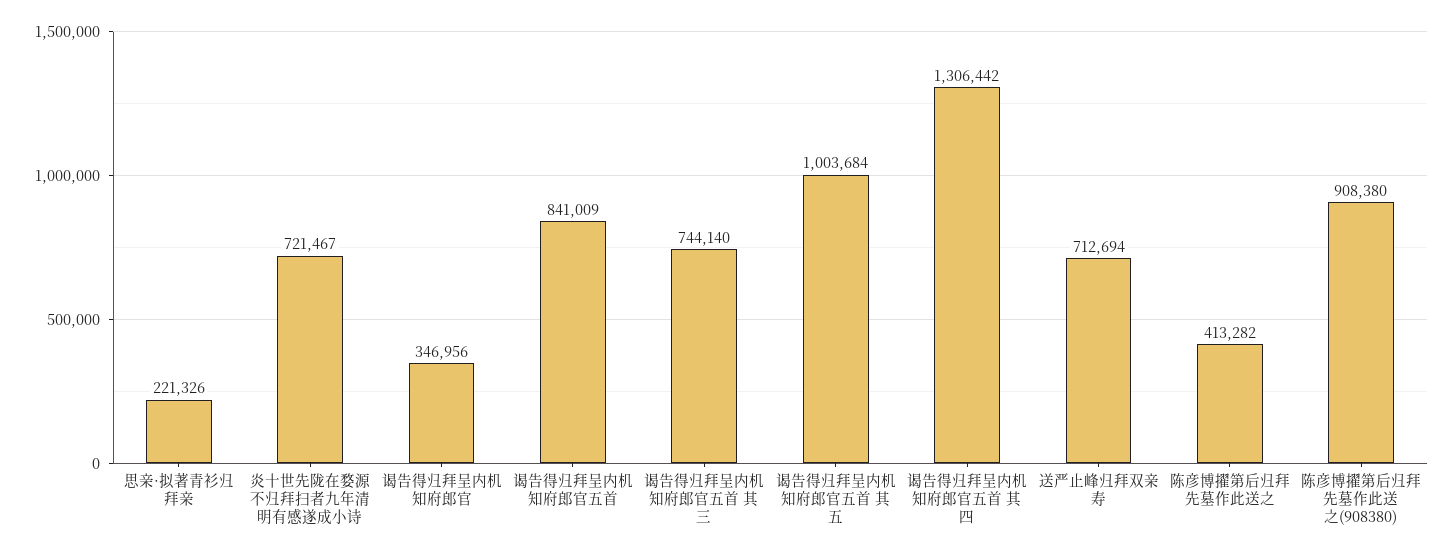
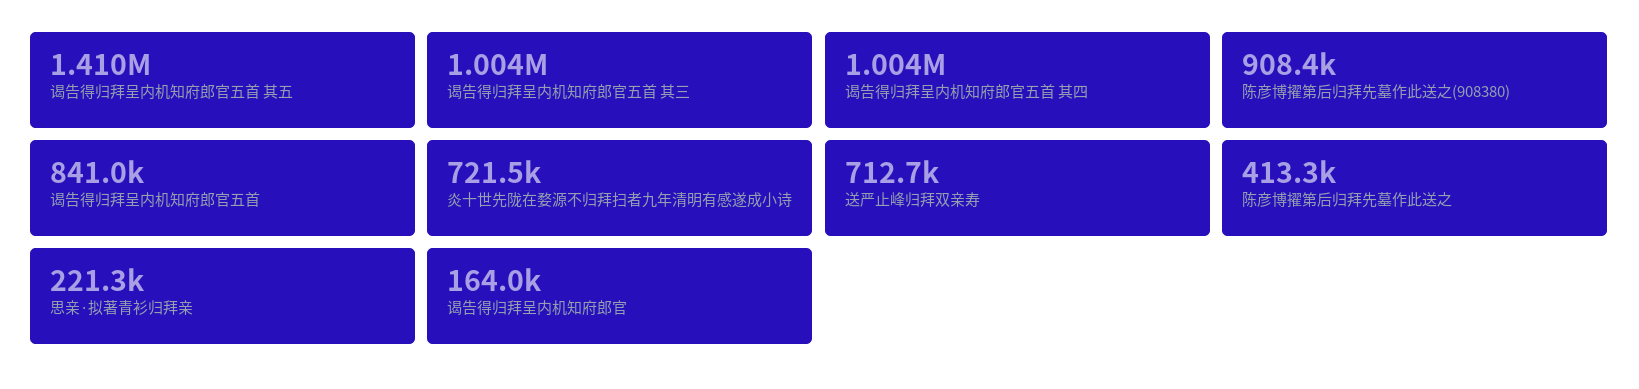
  {
    "思亲·拟著青衫归拜亲": 221326,
    "炎十世先陇在婺源不归拜扫者九年清明有感遂成小诗": 721467,
-   "谒告得归拜呈内机知府郎官": 346956,
+   "谒告得归拜呈内机知府郎官": 164000,
    "谒告得归拜呈内机知府郎官五首": 841009,
-   "谒告得归拜呈内机知府郎官五首 其三": 744140,
+   "谒告得归拜呈内机知府郎官五首 其三": 1004000,
-   "谒告得归拜呈内机知府郎官五首 其五": 1003684,
+   "谒告得归拜呈内机知府郎官五首 其五": 1410000,
-   "谒告得归拜呈内机知府郎官五首 其四": 1306442,
+   "谒告得归拜呈内机知府郎官五首 其四": 1004000,
    "送严止峰归拜双亲寿": 712694,
    "陈彦博擢第后归拜先墓作此送之": 413282,
    "陈彦博擢第后归拜先墓作此送之(908380)": 908380
  }

